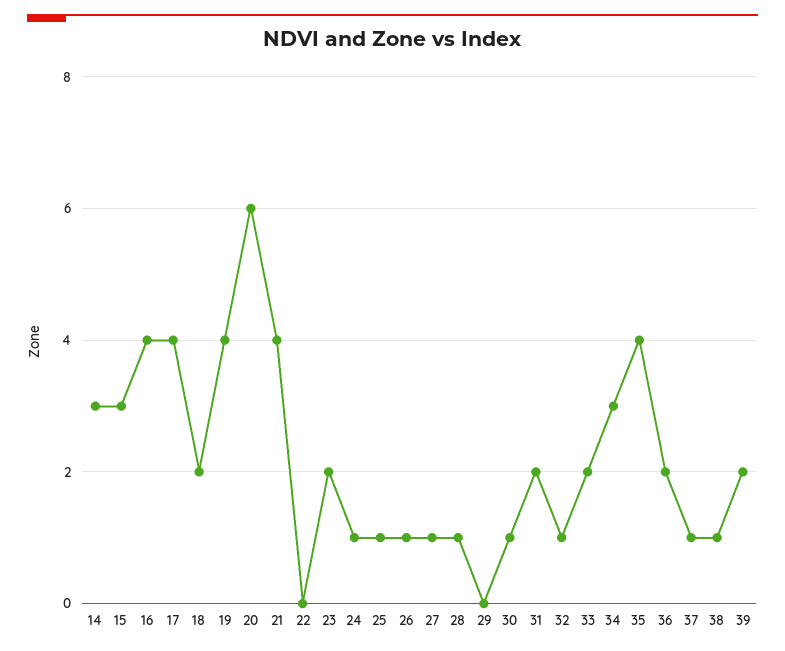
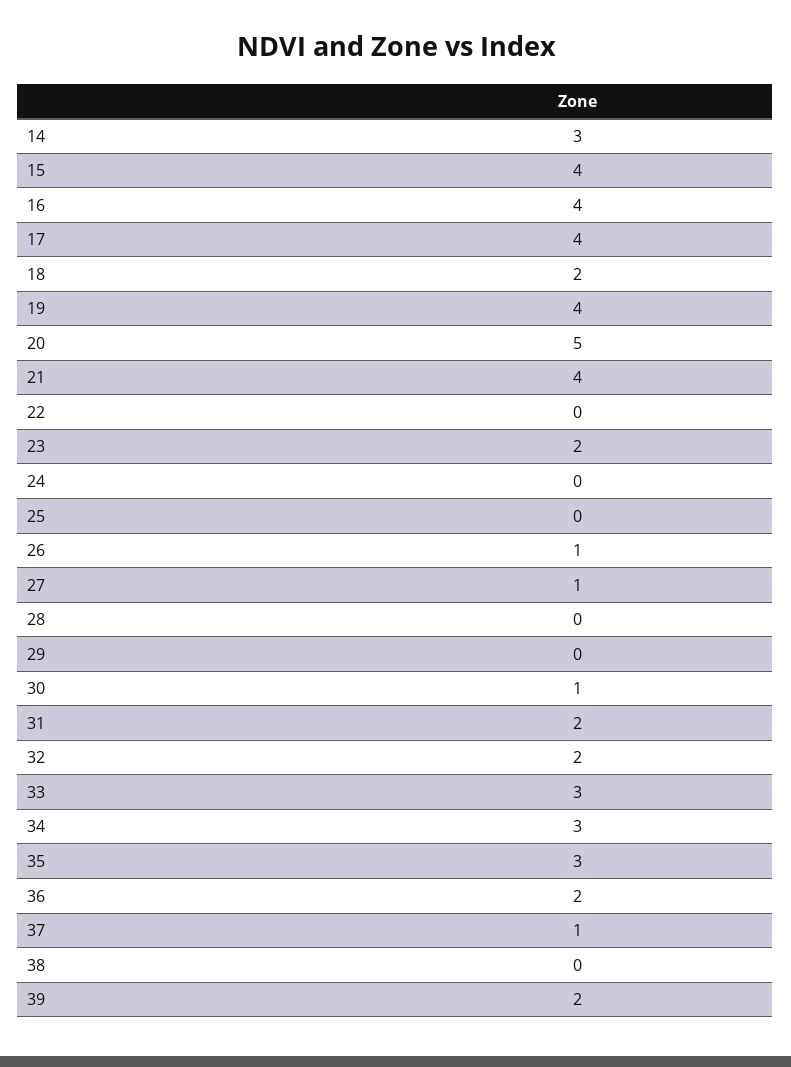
  {
    "14": 3,
-   "15": 3,
+   "15": 4,
    "16": 4,
    "17": 4,
    "18": 2,
    "19": 4,
-   "20": 6,
+   "20": 5,
    "21": 4,
    "22": 0,
    "23": 2,
-   "24": 1,
+   "24": 0,
-   "25": 1,
+   "25": 0,
    "26": 1,
    "27": 1,
-   "28": 1,
+   "28": 0,
    "29": 0,
    "30": 1,
    "31": 2,
-   "32": 1,
+   "32": 2,
-   "33": 2,
+   "33": 3,
    "34": 3,
-   "35": 4,
+   "35": 3,
    "36": 2,
    "37": 1,
-   "38": 1,
+   "38": 0,
    "39": 2
  }

